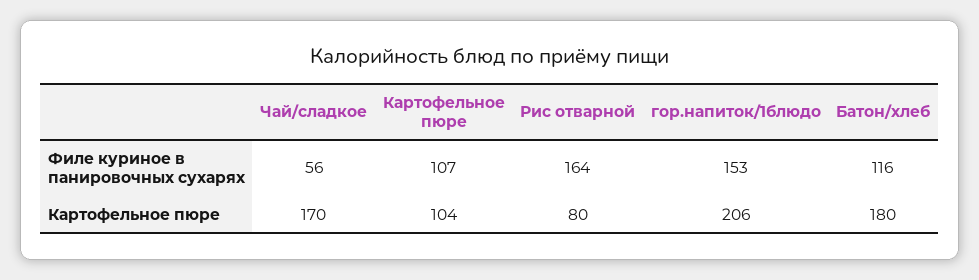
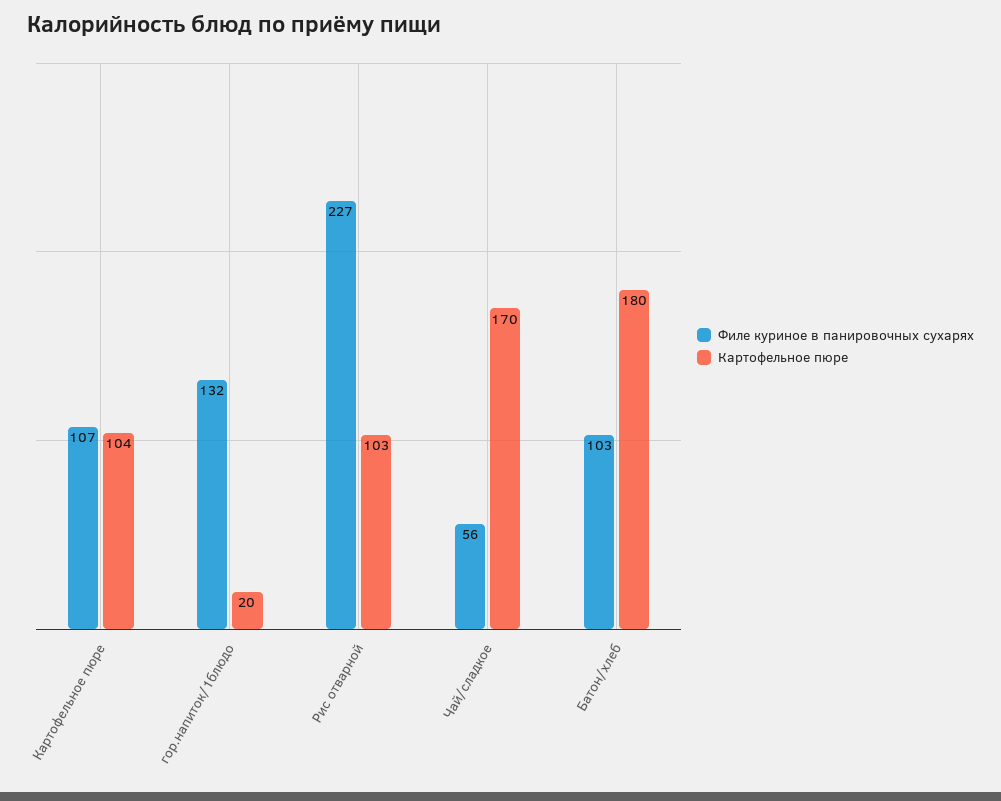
  {
    "Филе куриное в панировочных сухарях": {
      "Чай/сладкое": 56,
      "Картофельное пюре": 107,
-     "Рис отварной": 164,
+     "Рис отварной": 227,
-     "гор.напиток/1блюдо": 153,
+     "гор.напиток/1блюдо": 132,
-     "Батон/хлеб": 116
+     "Батон/хлеб": 103
    },
    "Картофельное пюре": {
      "Чай/сладкое": 170,
      "Картофельное пюре": 104,
-     "Рис отварной": 80,
+     "Рис отварной": 103,
-     "гор.напиток/1блюдо": 206,
+     "гор.напиток/1блюдо": 20,
      "Батон/хлеб": 180
    }
  }

